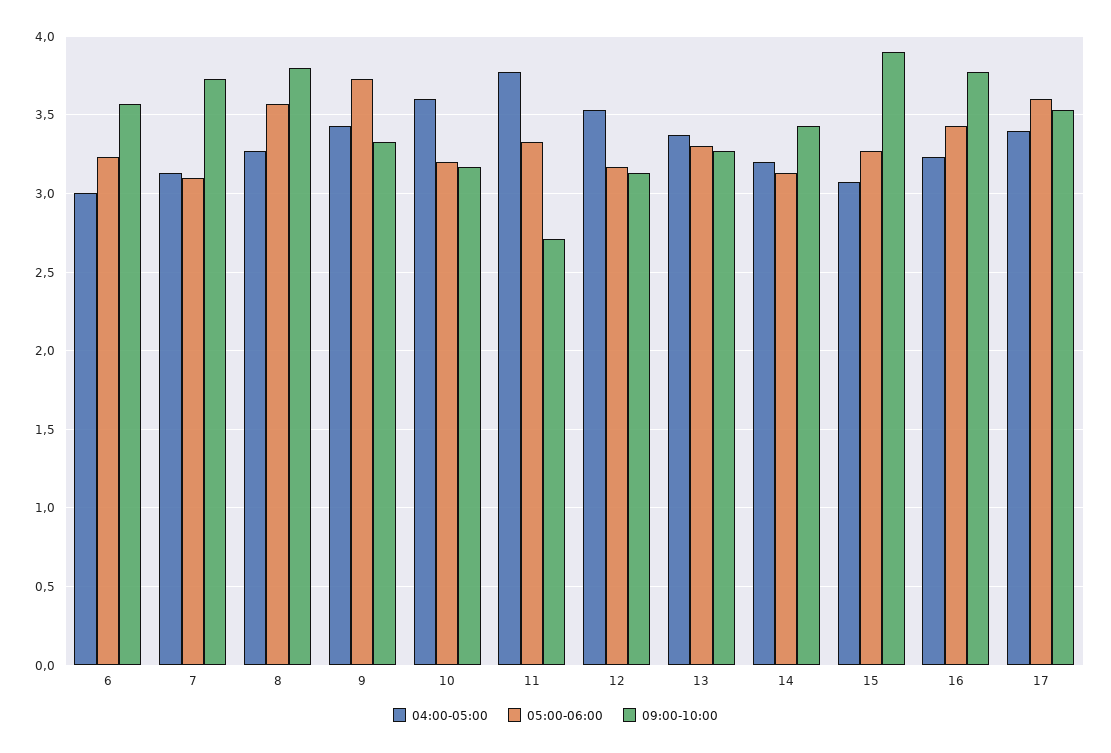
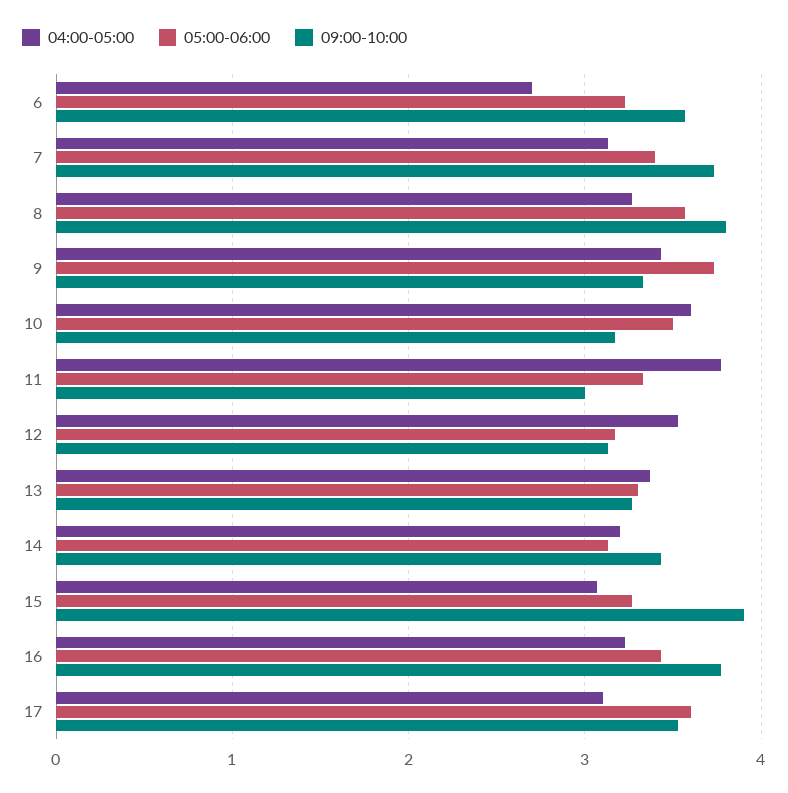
  {
    "04:00-05:00": {
-     "6": 3,
+     "6": 2.7,
      "7": 3.15,
      "8": 3.25,
      "9": 3.45,
      "10": 3.6,
      "11": 3.75,
      "12": 3.55,
      "13": 3.35,
      "14": 3.2,
      "15": 3.05,
      "16": 3.25,
-     "17": 3.4
+     "17": 3.1
    },
    "05:00-06:00": {
      "6": 3.25,
-     "7": 3.1,
+     "7": 3.4,
      "8": 3.55,
      "9": 3.75,
-     "10": 3.2,
+     "10": 3.5,
      "11": 3.35,
      "12": 3.15,
      "13": 3.3,
      "14": 3.15,
      "15": 3.25,
      "16": 3.45,
      "17": 3.6
    },
    "09:00-10:00": {
      "6": 3.55,
      "7": 3.75,
      "8": 3.8,
      "9": 3.35,
      "10": 3.15,
-     "11": 2.7,
+     "11": 3,
      "12": 3.15,
      "13": 3.25,
      "14": 3.45,
      "15": 3.9,
      "16": 3.75,
      "17": 3.55
    }
  }

